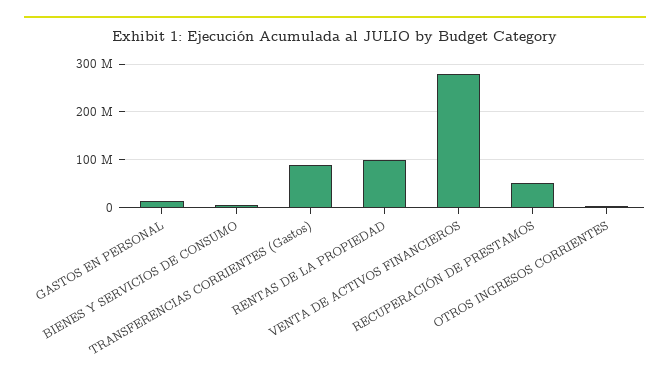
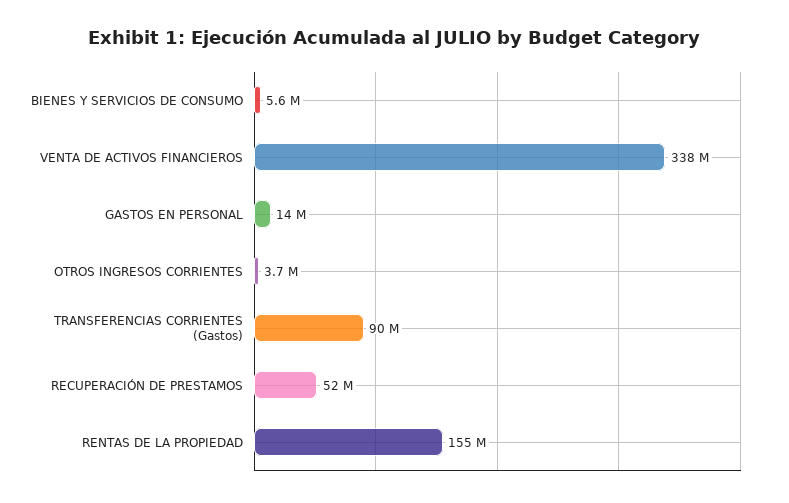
  {
    "GASTOS EN PERSONAL": 14000000,
    "BIENES Y SERVICIOS DE CONSUMO": 5600000,
    "TRANSFERENCIAS CORRIENTES (Gastos)": 90000000,
-   "RENTAS DE LA PROPIEDAD": 100000000,
+   "RENTAS DE LA PROPIEDAD": 155000000,
-   "VENTA DE ACTIVOS FINANCIEROS": 280000000,
+   "VENTA DE ACTIVOS FINANCIEROS": 338000000,
    "RECUPERACIÓN DE PRESTAMOS": 52000000,
    "OTROS INGRESOS CORRIENTES": 3700000
  }

